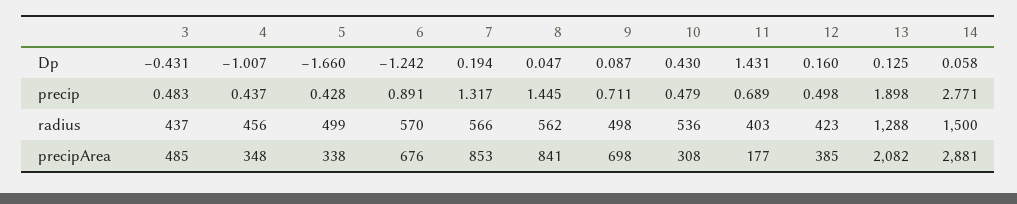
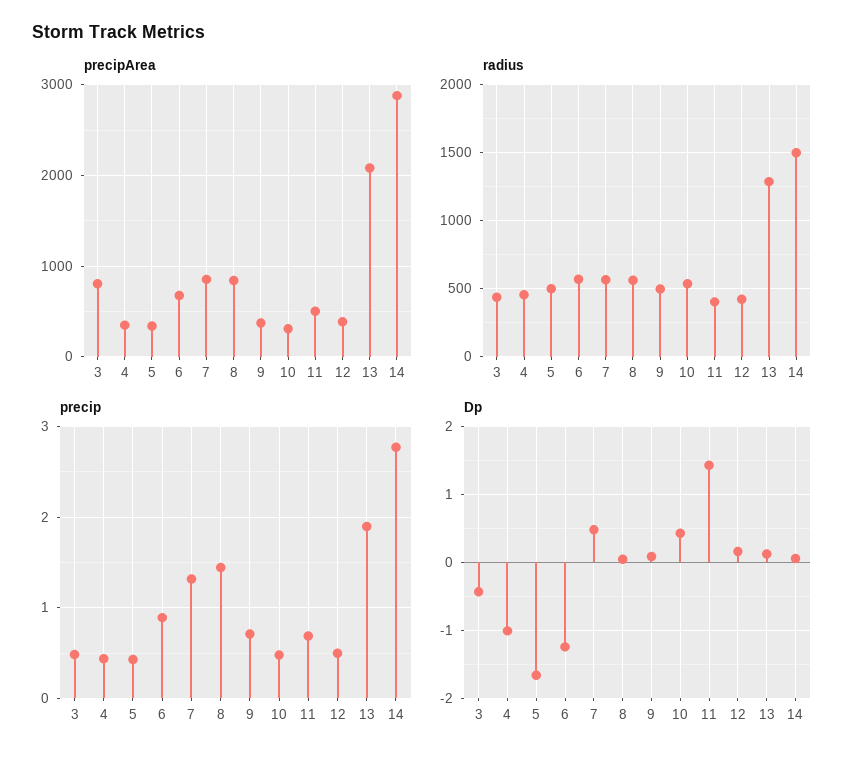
  {
    "Dp": {
      "3": -0.431,
      "4": -1.007,
      "5": -1.66,
      "6": -1.242,
-     "7": 0.194,
+     "7": 0.5,
      "8": 0.047,
      "9": 0.087,
      "10": 0.43,
      "11": 1.431,
      "12": 0.16,
      "13": 0.125,
      "14": 0.058
    },
    "precip": {
      "3": 0.483,
      "4": 0.437,
      "5": 0.428,
      "6": 0.891,
      "7": 1.317,
      "8": 1.445,
      "9": 0.711,
      "10": 0.479,
      "11": 0.689,
      "12": 0.498,
      "13": 1.898,
      "14": 2.771
    },
    "radius": {
      "3": 437,
      "4": 456,
      "5": 499,
      "6": 570,
      "7": 566,
      "8": 562,
      "9": 498,
      "10": 536,
      "11": 403,
      "12": 423,
      "13": 1288,
      "14": 1500
    },
    "precipArea": {
-     "3": 485,
+     "3": 800,
      "4": 348,
      "5": 338,
      "6": 676,
      "7": 853,
      "8": 841,
-     "9": 698,
+     "9": 400,
      "10": 308,
-     "11": 177,
+     "11": 500,
      "12": 385,
      "13": 2082,
      "14": 2881
    }
  }

